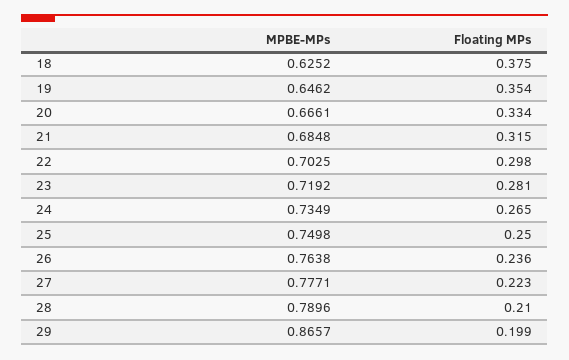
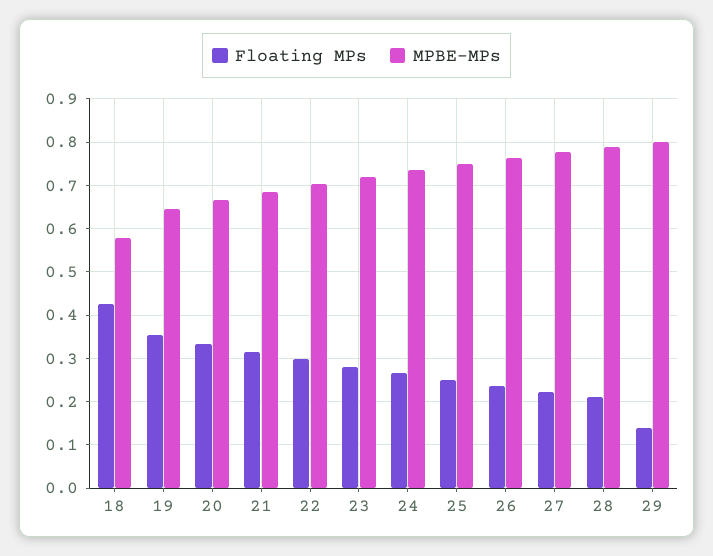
  {
    "MPBE-MPs": {
-     "18": 0.6252,
+     "18": 0.58,
      "19": 0.6462,
      "20": 0.6661,
      "21": 0.6848,
      "22": 0.7025,
      "23": 0.7192,
      "24": 0.7349,
      "25": 0.7498,
      "26": 0.7638,
      "27": 0.7771,
      "28": 0.7896,
-     "29": 0.8657
+     "29": 0.8
    },
    "Floating MPs": {
-     "18": 0.375,
+     "18": 0.42,
      "19": 0.354,
      "20": 0.334,
      "21": 0.315,
      "22": 0.298,
      "23": 0.281,
      "24": 0.265,
      "25": 0.25,
      "26": 0.236,
      "27": 0.223,
      "28": 0.21,
-     "29": 0.199
+     "29": 0.14
    }
  }

